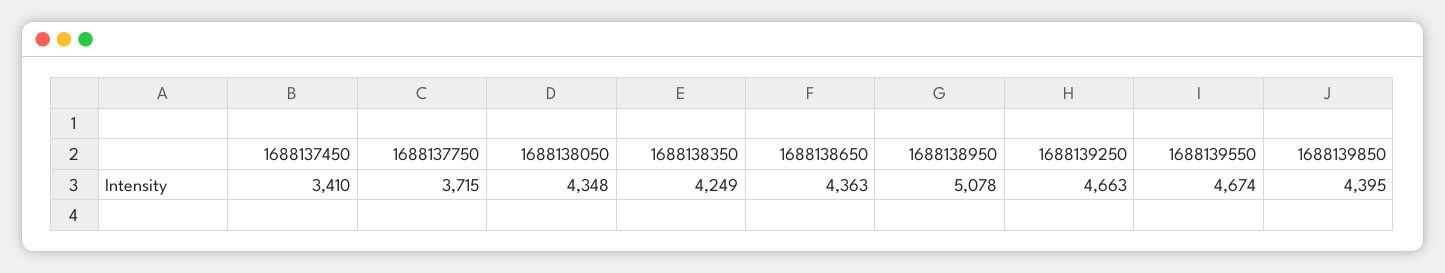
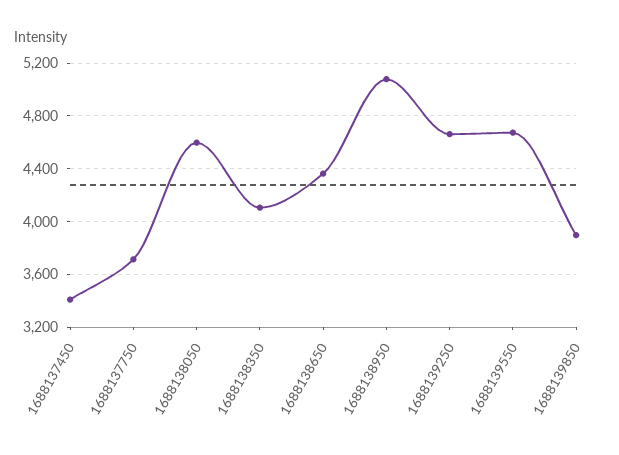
  {
    "1688137450": 3410,
    "1688137750": 3715,
-   "1688138050": 4348,
+   "1688138050": 4600,
-   "1688138350": 4249,
+   "1688138350": 4100,
    "1688138650": 4363,
    "1688138950": 5078,
    "1688139250": 4663,
    "1688139550": 4674,
-   "1688139850": 4395
+   "1688139850": 3900
  }

